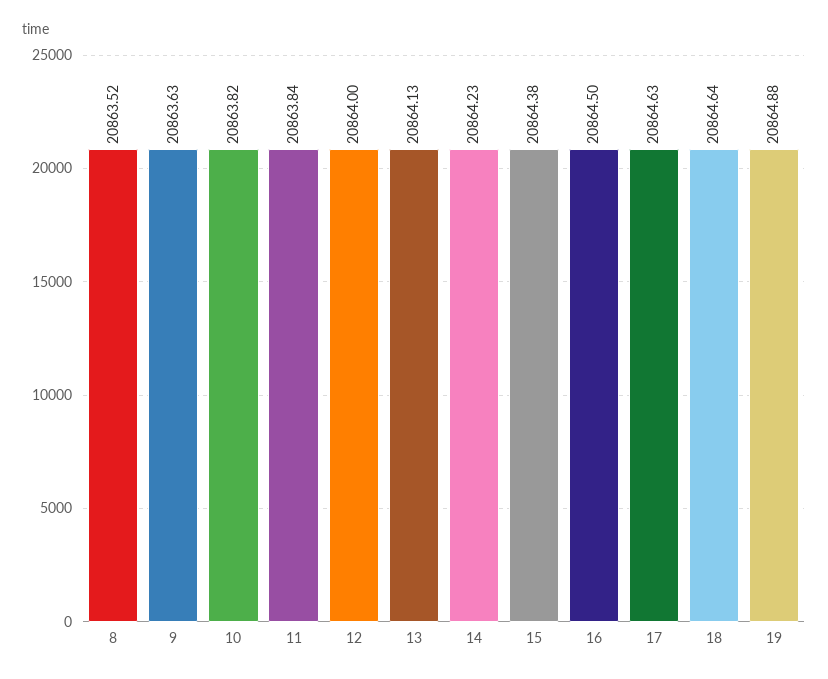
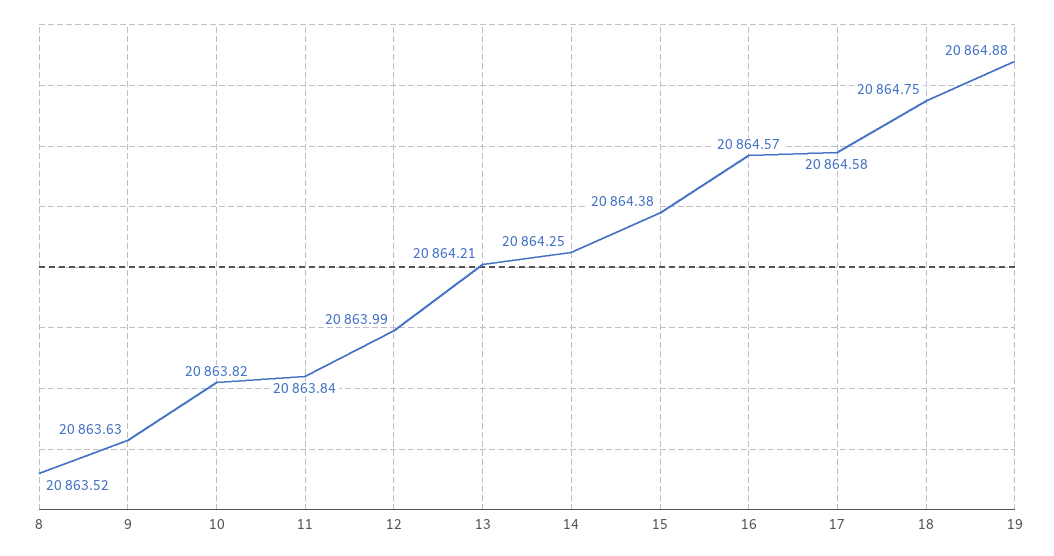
  {
    "8": 20863.52,
    "9": 20863.63,
    "10": 20863.82,
    "11": 20863.84,
-   "12": 20864,
+   "12": 20863.99,
-   "13": 20864.13,
+   "13": 20864.21,
-   "14": 20864.23,
+   "14": 20864.25,
    "15": 20864.38,
-   "16": 20864.5,
+   "16": 20864.57,
-   "17": 20864.63,
+   "17": 20864.58,
-   "18": 20864.64,
+   "18": 20864.75,
    "19": 20864.88
  }

